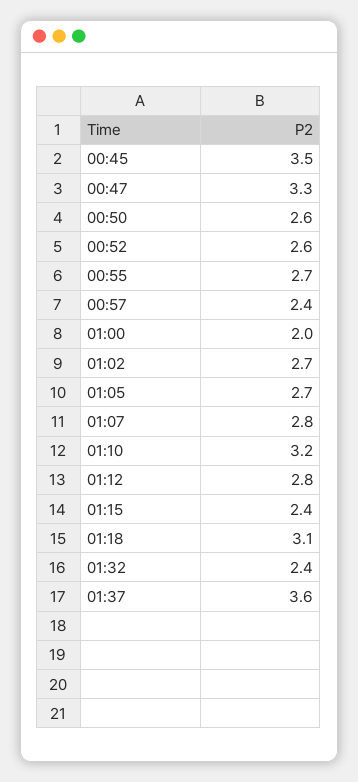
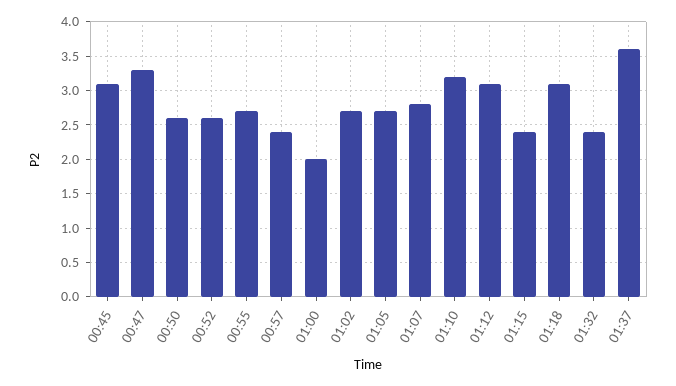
  {
-   "00:45": 3.5,
+   "00:45": 3.1,
    "00:47": 3.3,
    "00:50": 2.6,
    "00:52": 2.6,
    "00:55": 2.7,
    "00:57": 2.4,
    "01:00": 2,
    "01:02": 2.7,
    "01:05": 2.7,
    "01:07": 2.8,
    "01:10": 3.2,
-   "01:12": 2.8,
+   "01:12": 3.1,
    "01:15": 2.4,
    "01:18": 3.1,
    "01:32": 2.4,
    "01:37": 3.6
  }

